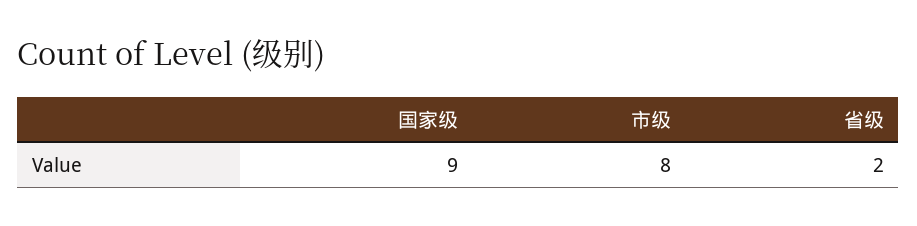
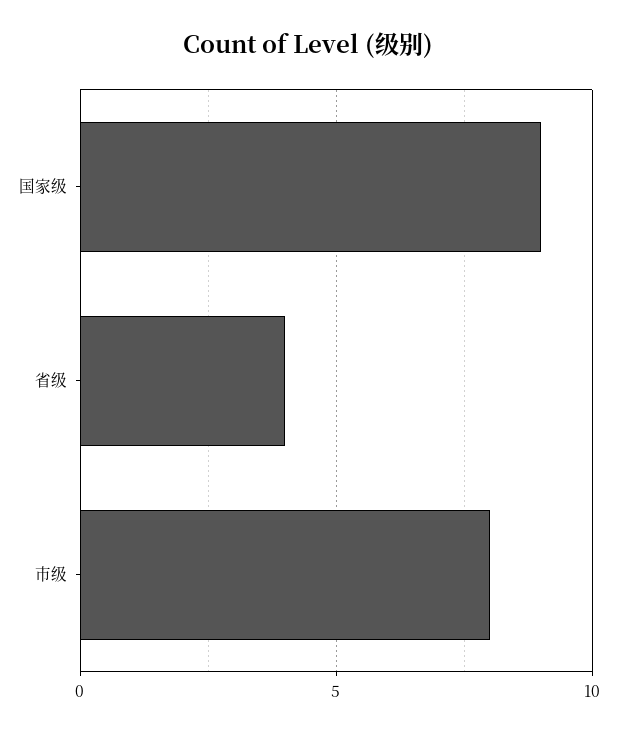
  {
    "国家级": 9,
    "市级": 8,
-   "省级": 2
+   "省级": 4
  }

